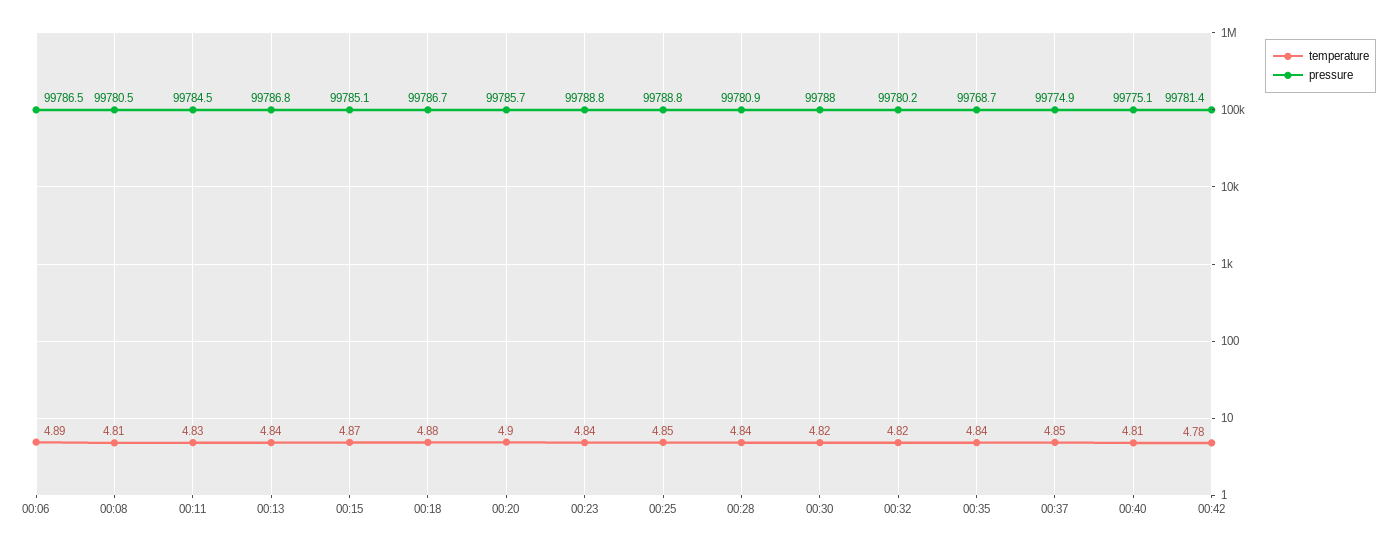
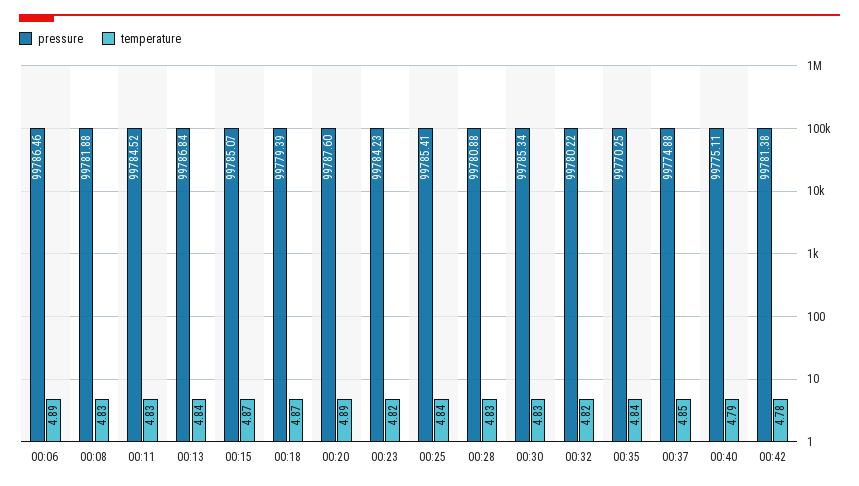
  {
    "temperature": {
      "00:06": 4.89,
-     "00:08": 4.81,
+     "00:08": 4.83,
      "00:11": 4.83,
      "00:13": 4.84,
      "00:15": 4.87,
-     "00:18": 4.88,
+     "00:18": 4.87,
-     "00:20": 4.9,
+     "00:20": 4.89,
-     "00:23": 4.84,
+     "00:23": 4.82,
-     "00:25": 4.85,
+     "00:25": 4.84,
-     "00:28": 4.84,
+     "00:28": 4.83,
-     "00:30": 4.82,
+     "00:30": 4.83,
      "00:32": 4.82,
      "00:35": 4.84,
      "00:37": 4.85,
-     "00:40": 4.81,
+     "00:40": 4.79,
      "00:42": 4.78
    },
    "pressure": {
      "00:06": 99786.46,
-     "00:08": 99780.5,
+     "00:08": 99781.88,
      "00:11": 99784.52,
      "00:13": 99786.84,
      "00:15": 99785.07,
-     "00:18": 99786.7,
+     "00:18": 99779.39,
-     "00:20": 99785.7,
+     "00:20": 99787.6,
-     "00:23": 99788.8,
+     "00:23": 99784.23,
-     "00:25": 99788.8,
+     "00:25": 99785.41,
      "00:28": 99780.88,
-     "00:30": 99788,
+     "00:30": 99785.34,
      "00:32": 99780.22,
-     "00:35": 99768.7,
+     "00:35": 99770.25,
      "00:37": 99774.88,
      "00:40": 99775.11,
      "00:42": 99781.38
    }
  }

